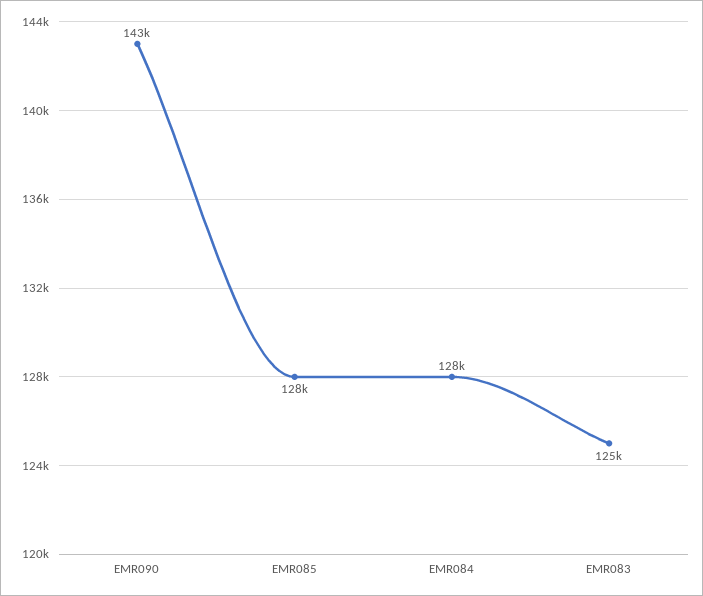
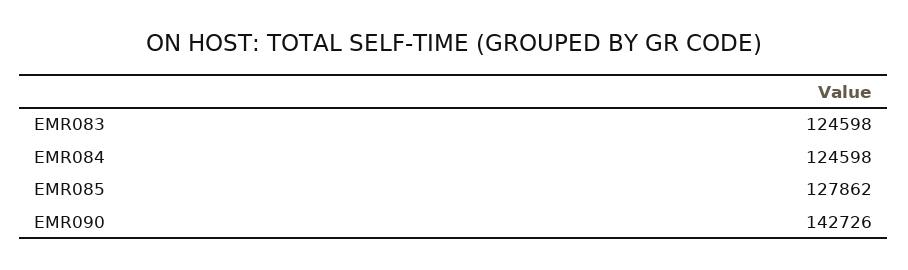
  {
    "EMR090": 142726,
    "EMR085": 127862,
-   "EMR084": 128000,
+   "EMR084": 124598,
    "EMR083": 124598
  }

